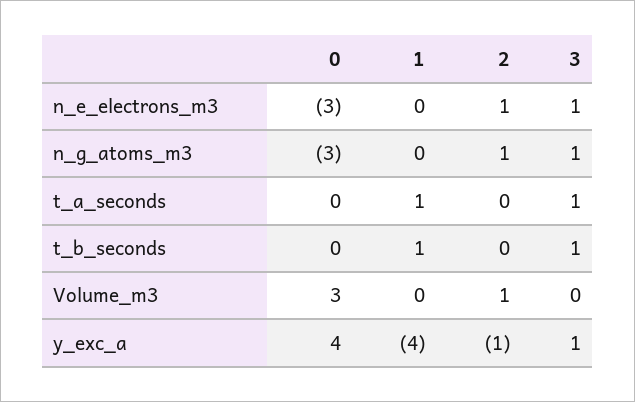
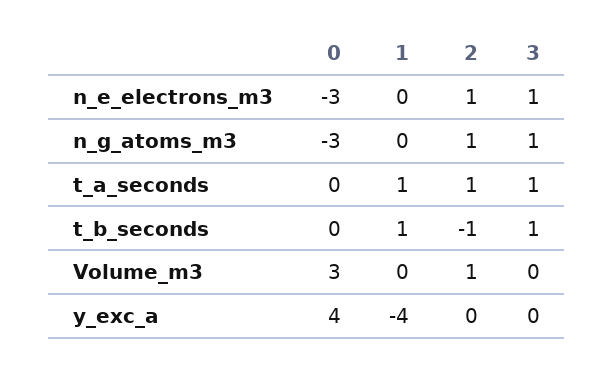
  {
    "0": {
      "n_e_electrons_m3": -3,
      "n_g_atoms_m3": -3,
      "t_a_seconds": 0,
      "t_b_seconds": 0,
      "Volume_m3": 3,
      "y_exc_a": 4
    },
    "1": {
      "n_e_electrons_m3": 0,
      "n_g_atoms_m3": 0,
      "t_a_seconds": 1,
      "t_b_seconds": 1,
      "Volume_m3": 0,
      "y_exc_a": -4
    },
    "2": {
      "n_e_electrons_m3": 1,
      "n_g_atoms_m3": 1,
-     "t_a_seconds": 0,
+     "t_a_seconds": 1,
-     "t_b_seconds": 0,
+     "t_b_seconds": -1,
      "Volume_m3": 1,
-     "y_exc_a": -1
+     "y_exc_a": 0
    },
    "3": {
      "n_e_electrons_m3": 1,
      "n_g_atoms_m3": 1,
      "t_a_seconds": 1,
      "t_b_seconds": 1,
      "Volume_m3": 0,
-     "y_exc_a": 1
+     "y_exc_a": 0
    }
  }

